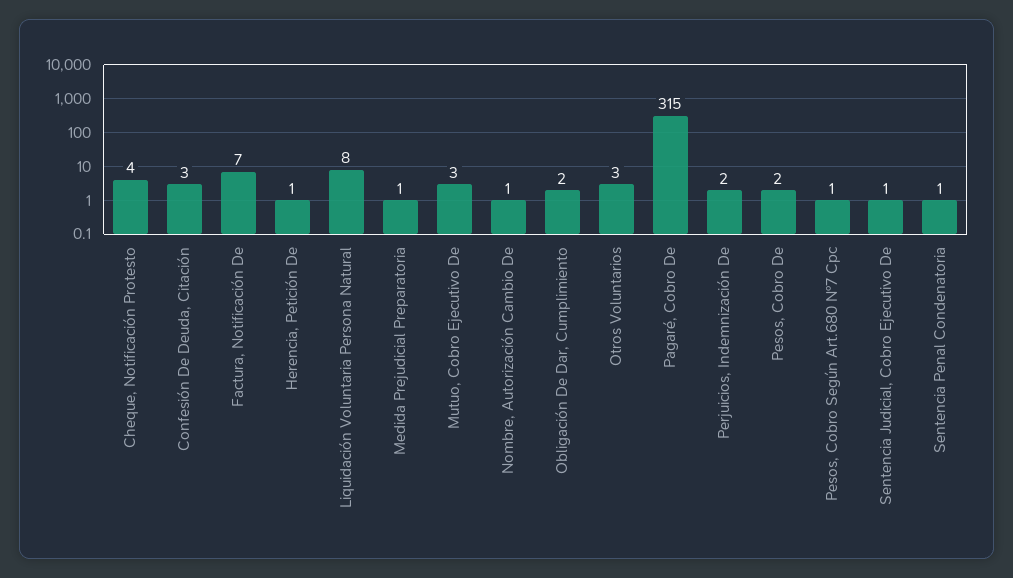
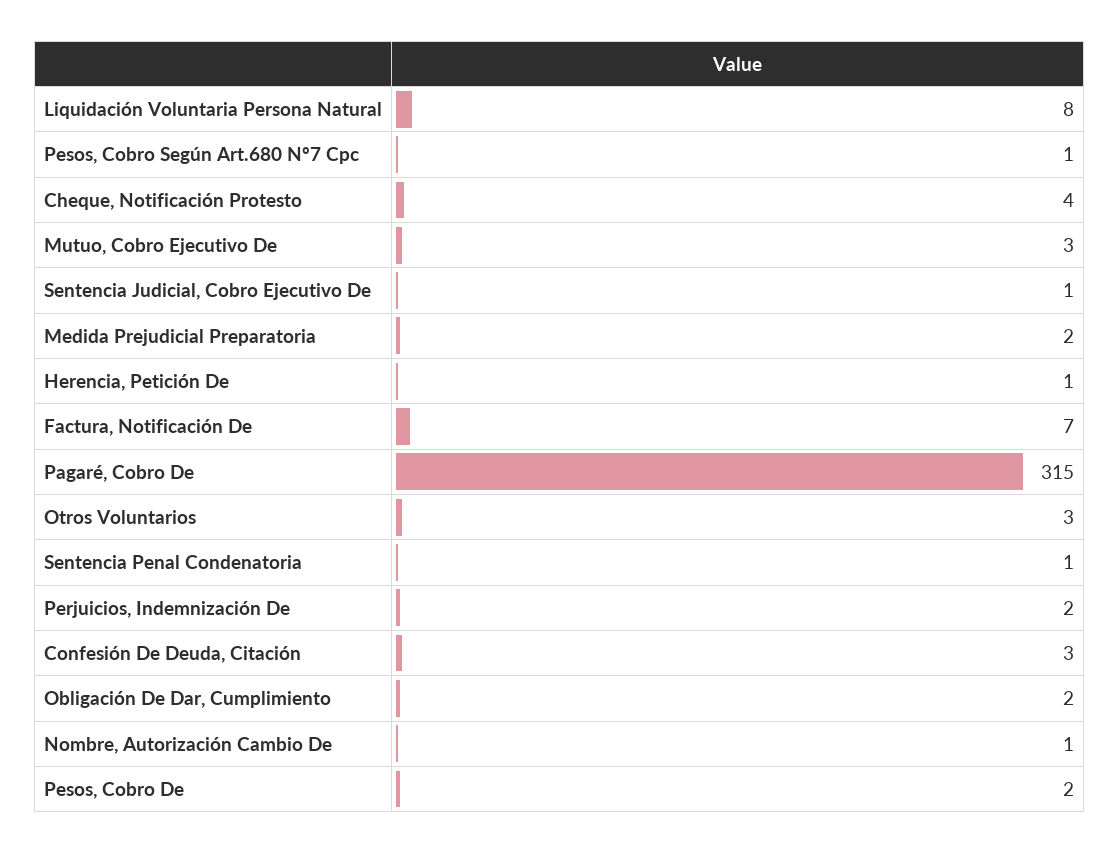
  {
    "Cheque, Notificación Protesto": 4,
    "Confesión De Deuda, Citación": 3,
    "Factura, Notificación De": 7,
    "Herencia, Petición De": 1,
    "Liquidación Voluntaria Persona Natural": 8,
-   "Medida Prejudicial Preparatoria": 1,
+   "Medida Prejudicial Preparatoria": 2,
    "Mutuo, Cobro Ejecutivo De": 3,
    "Nombre, Autorización Cambio De": 1,
    "Obligación De Dar, Cumplimiento": 2,
    "Otros Voluntarios": 3,
    "Pagaré, Cobro De": 315,
    "Perjuicios, Indemnización De": 2,
    "Pesos, Cobro De": 2,
    "Pesos, Cobro Según Art.680 Nº7 Cpc": 1,
    "Sentencia Judicial, Cobro Ejecutivo De": 1,
    "Sentencia Penal Condenatoria": 1
  }

